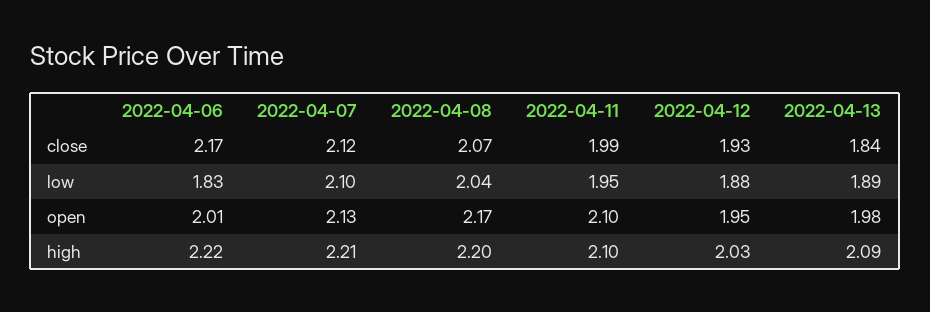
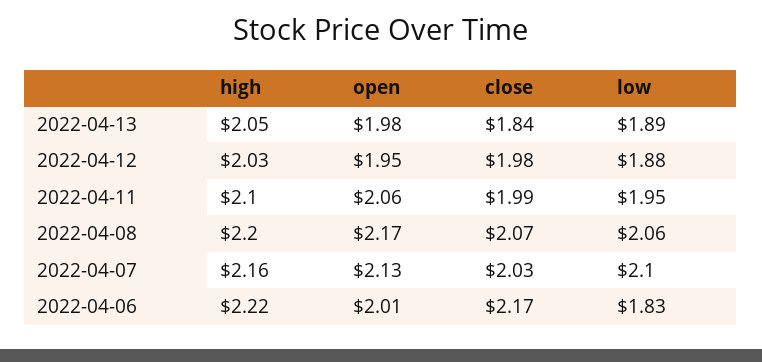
  {
    "2022-04-06": {
      "close": 2.17,
      "low": 1.83,
      "open": 2.01,
      "high": 2.22
    },
    "2022-04-07": {
-     "close": 2.12,
+     "close": 2.03,
      "low": 2.1,
      "open": 2.13,
-     "high": 2.21
+     "high": 2.16
    },
    "2022-04-08": {
      "close": 2.07,
-     "low": 2.04,
+     "low": 2.06,
      "open": 2.17,
      "high": 2.2
    },
    "2022-04-11": {
      "close": 1.99,
      "low": 1.95,
-     "open": 2.1,
+     "open": 2.06,
      "high": 2.1
    },
    "2022-04-12": {
-     "close": 1.93,
+     "close": 1.98,
      "low": 1.88,
      "open": 1.95,
      "high": 2.03
    },
    "2022-04-13": {
      "close": 1.84,
      "low": 1.89,
      "open": 1.98,
-     "high": 2.09
+     "high": 2.05
    }
  }

